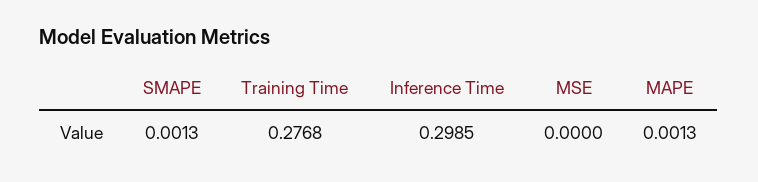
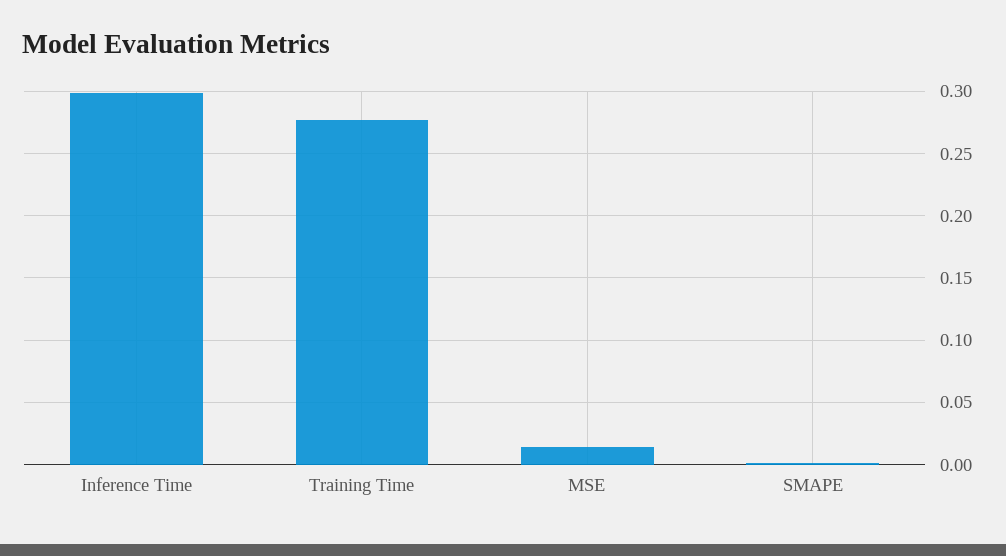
  {
    "SMAPE": 0.0013,
    "Training Time": 0.2768,
    "Inference Time": 0.2985,
-   "MSE": 0,
+   "MSE": 0.015
-   "MAPE": 0.0013
  }

